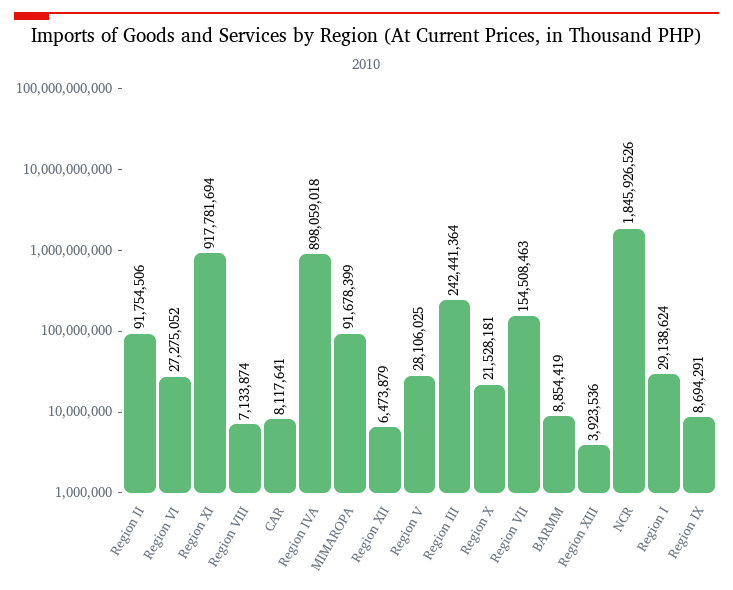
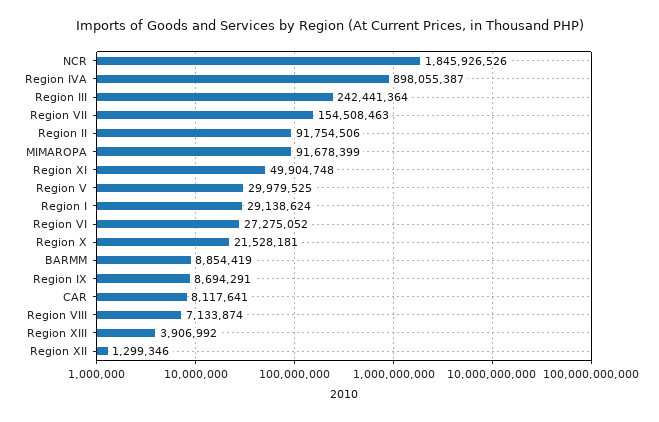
  {
    "Region II": 91754506,
    "Region VI": 27275052,
-   "Region XI": 917781694,
+   "Region XI": 49904748,
    "Region VIII": 7133874,
    "CAR": 8117641,
-   "Region IVA": 898059018,
+   "Region IVA": 898055387,
    "MIMAROPA": 91678399,
-   "Region XII": 6473879,
+   "Region XII": 1299346,
-   "Region V": 28106025,
+   "Region V": 29979525,
    "Region III": 242441364,
    "Region X": 21528181,
    "Region VII": 154508463,
    "BARMM": 8854419,
-   "Region XIII": 3923536,
+   "Region XIII": 3906992,
    "NCR": 1845926526,
    "Region I": 29138624,
    "Region IX": 8694291
  }

